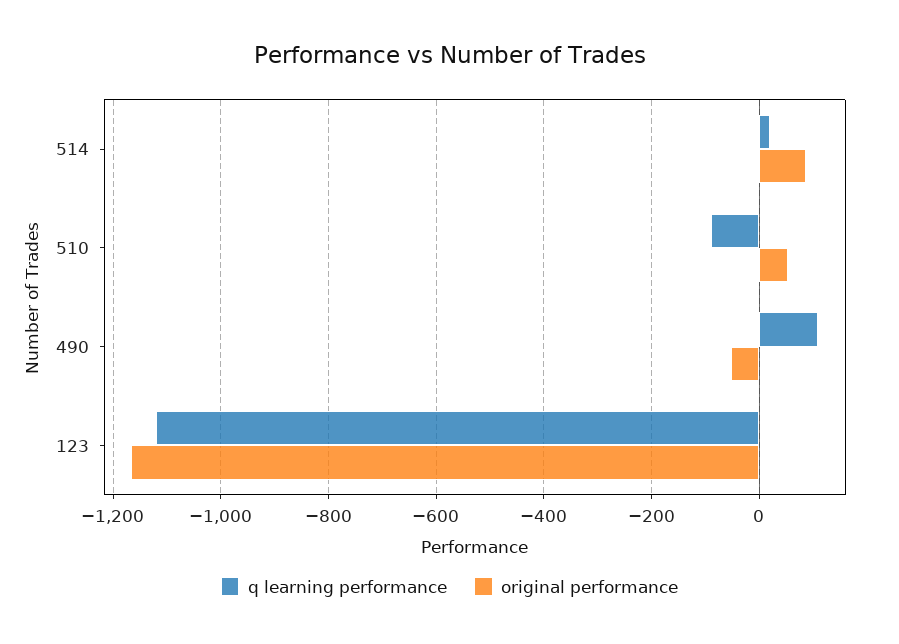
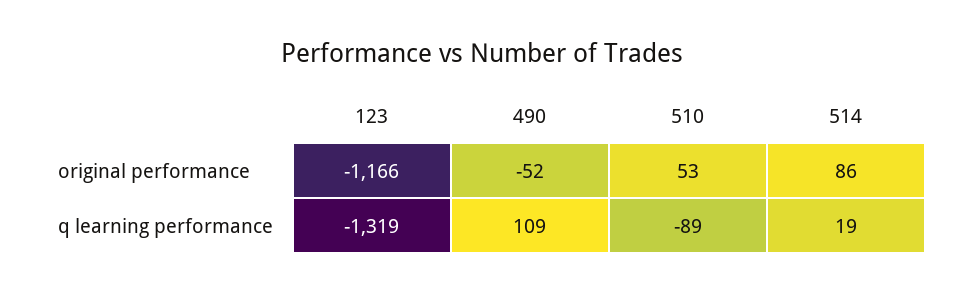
  {
    "q learning performance": {
      "514": 19,
      "510": -89,
      "490": 109,
-     "123": -1120
+     "123": -1319
    },
    "original performance": {
      "514": 86,
      "510": 53,
      "490": -52,
      "123": -1166
    }
  }

